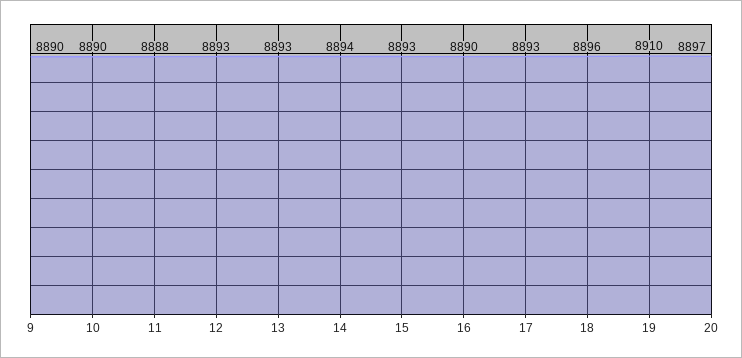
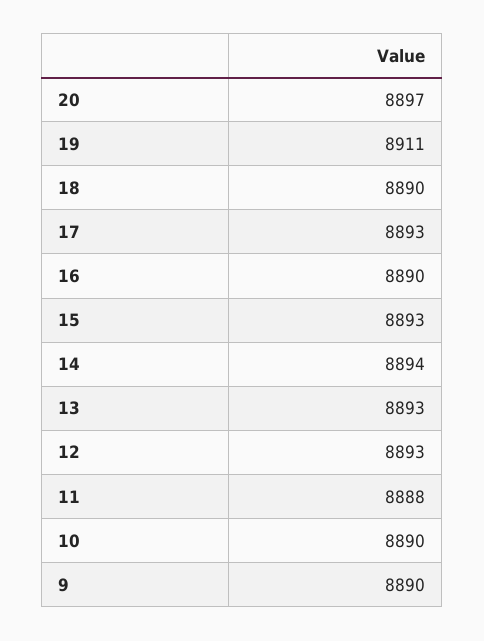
  {
    "9": 8890,
    "10": 8890,
    "11": 8888,
    "12": 8893,
    "13": 8893,
    "14": 8894,
    "15": 8893,
    "16": 8890,
    "17": 8893,
-   "18": 8896,
+   "18": 8890,
-   "19": 8910,
+   "19": 8911,
    "20": 8897
  }

